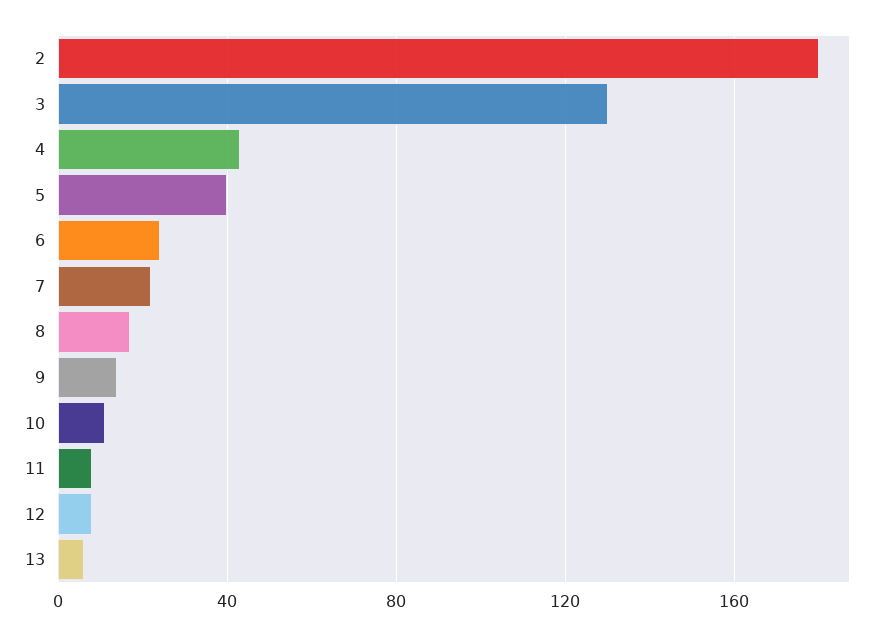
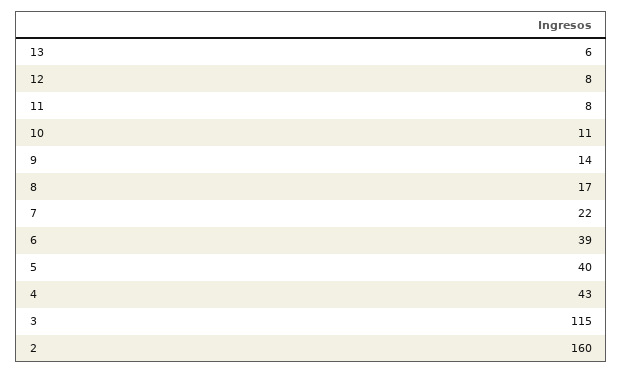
  {
-   "2": 180,
+   "2": 160,
-   "3": 130,
+   "3": 115,
    "4": 43,
    "5": 40,
-   "6": 25,
+   "6": 39,
    "7": 22,
    "8": 17,
    "9": 14,
    "10": 11,
    "11": 8,
    "12": 8,
    "13": 6
  }

